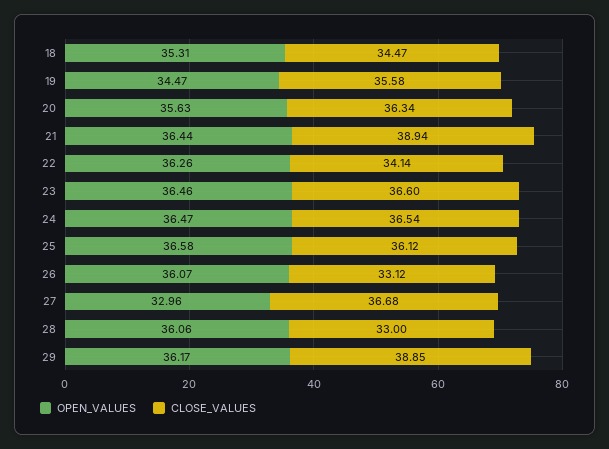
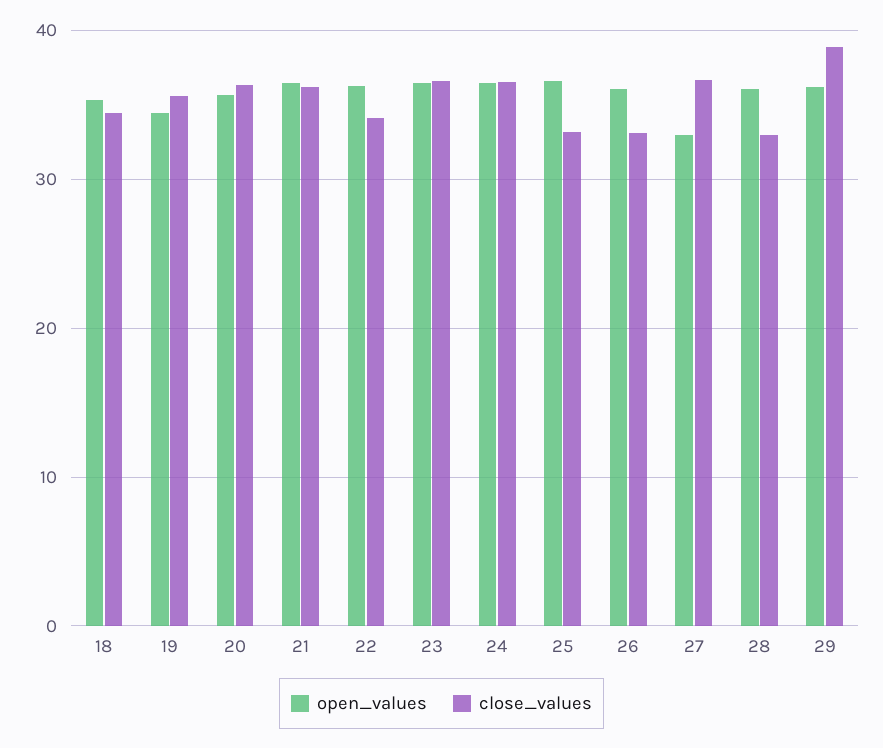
  {
    "OPEN_VALUES": {
      "18": 35.31,
      "19": 34.47,
      "20": 35.63,
      "21": 36.44,
      "22": 36.26,
      "23": 36.46,
      "24": 36.47,
      "25": 36.58,
      "26": 36.07,
      "27": 32.96,
      "28": 36.06,
      "29": 36.17
    },
    "CLOSE_VALUES": {
      "18": 34.47,
      "19": 35.58,
      "20": 36.34,
-     "21": 38.94,
+     "21": 36,
      "22": 34.14,
      "23": 36.6,
      "24": 36.54,
-     "25": 36.12,
+     "25": 33,
      "26": 33.12,
      "27": 36.68,
      "28": 33,
      "29": 38.85
    }
  }

